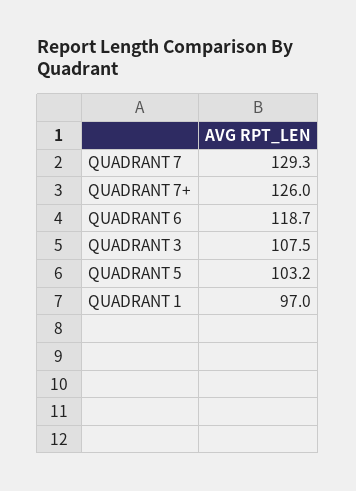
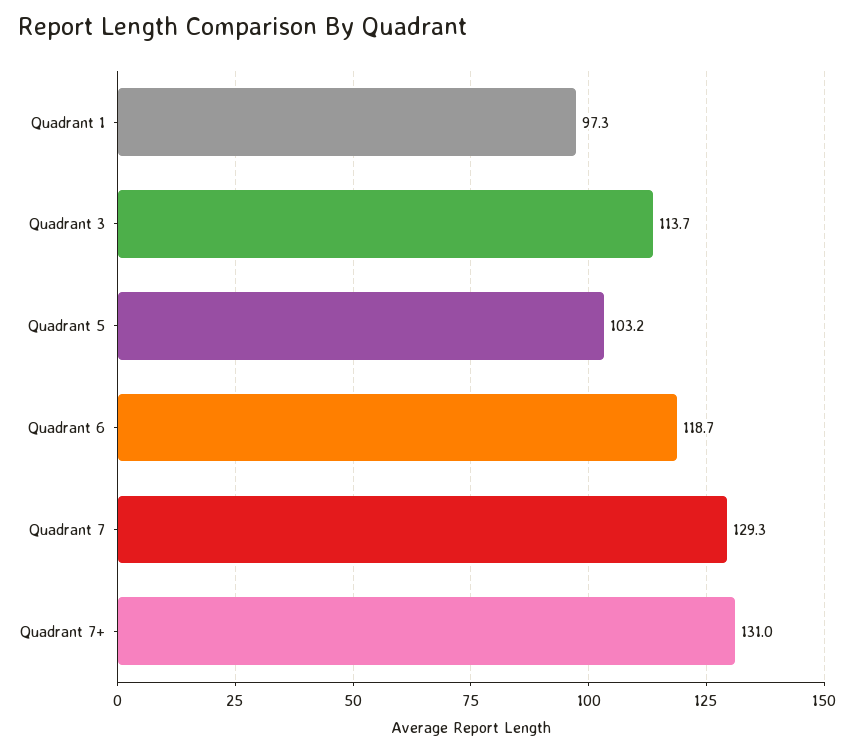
  {
    "QUADRANT 7": 129.3,
-   "QUADRANT 7+": 126,
+   "QUADRANT 7+": 131,
    "QUADRANT 6": 118.7,
-   "QUADRANT 3": 107.5,
+   "QUADRANT 3": 113.7,
    "QUADRANT 5": 103.2,
-   "QUADRANT 1": 97
+   "QUADRANT 1": 97.3
  }

